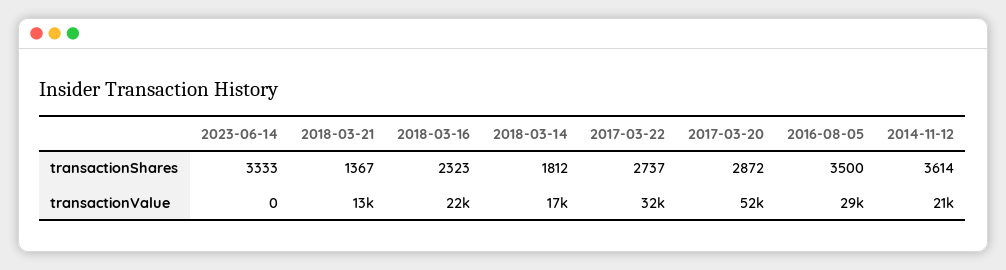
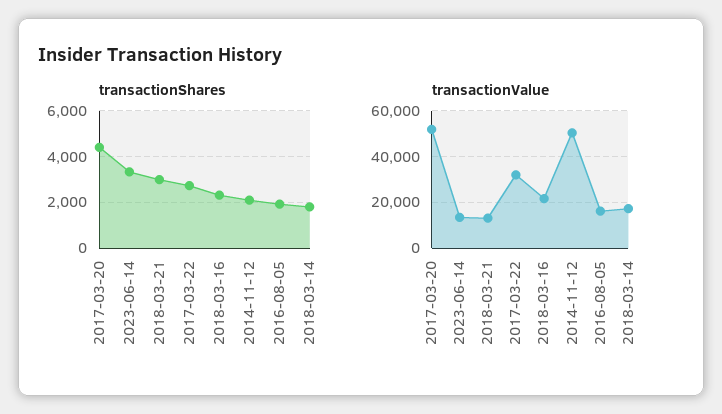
  {
    "transactionShares": {
      "2023-06-14": 3333,
-     "2018-03-21": 1367,
+     "2018-03-21": 3000,
      "2018-03-16": 2323,
      "2018-03-14": 1812,
      "2017-03-22": 2737,
-     "2017-03-20": 2872,
+     "2017-03-20": 4500,
-     "2016-08-05": 3500,
+     "2016-08-05": 2000,
-     "2014-11-12": 3614
+     "2014-11-12": 2000
    },
    "transactionValue": {
-     "2023-06-14": 0,
+     "2023-06-14": 15000,
      "2018-03-21": 13000,
      "2018-03-16": 22000,
      "2018-03-14": 17000,
      "2017-03-22": 32000,
      "2017-03-20": 52000,
-     "2016-08-05": 29000,
+     "2016-08-05": 15000,
-     "2014-11-12": 21000
+     "2014-11-12": 50000
    }
  }

